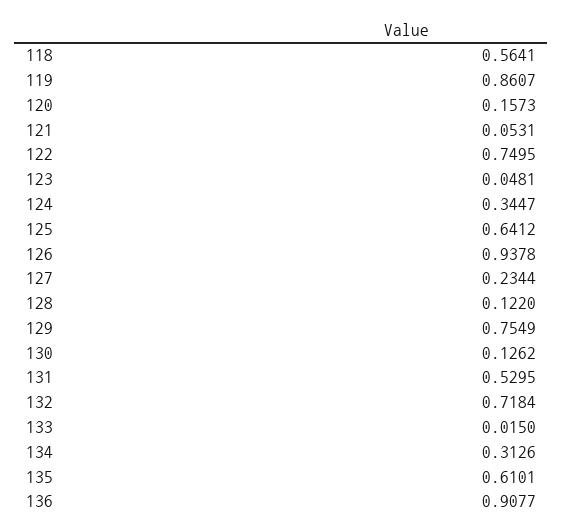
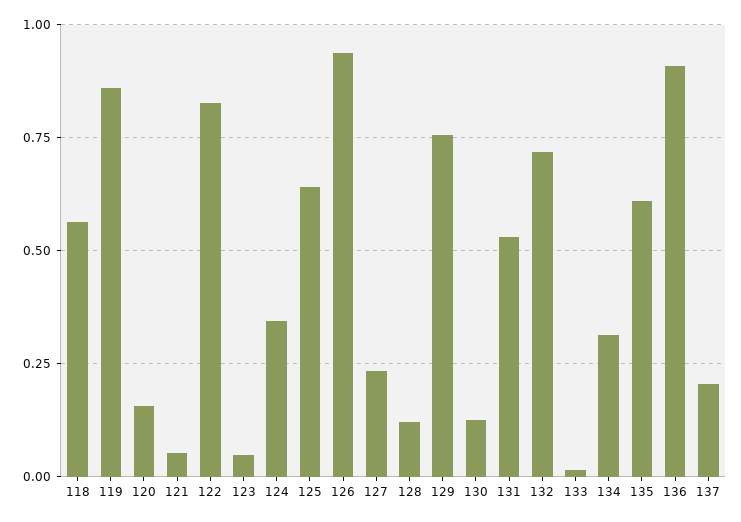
  {
    "118": 0.5641,
    "119": 0.8607,
    "120": 0.1573,
    "121": 0.0531,
-   "122": 0.7495,
+   "122": 0.825,
    "123": 0.0481,
    "124": 0.3447,
    "125": 0.6412,
    "126": 0.9378,
    "127": 0.2344,
    "128": 0.122,
    "129": 0.7549,
    "130": 0.1262,
    "131": 0.5295,
    "132": 0.7184,
    "133": 0.015,
    "134": 0.3126,
    "135": 0.6101,
-   "136": 0.9077
+   "136": 0.9077,
+   "137": 0.2
  }

